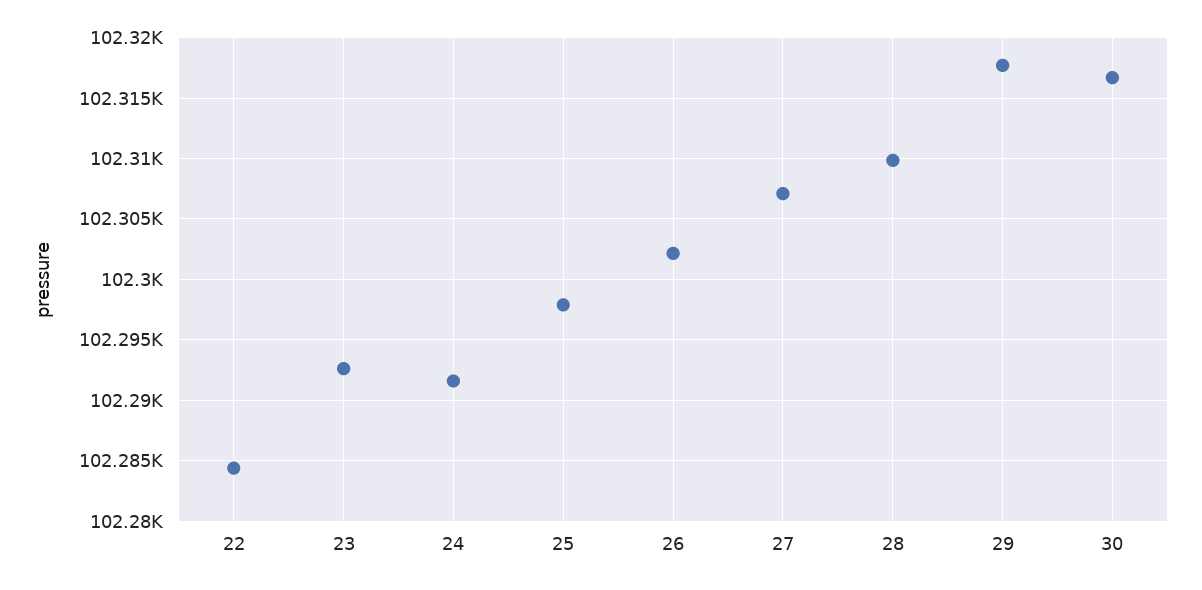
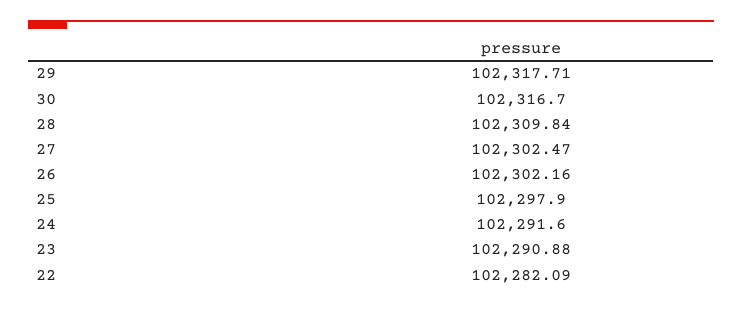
  {
-   "22": 102284.5,
+   "22": 102282.09,
-   "23": 102292.5,
+   "23": 102290.88,
    "24": 102291.6,
    "25": 102297.9,
    "26": 102302.16,
-   "27": 102307,
+   "27": 102302.47,
    "28": 102309.84,
    "29": 102317.71,
    "30": 102316.7
  }

